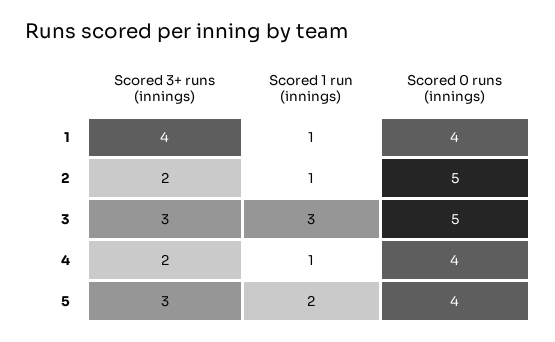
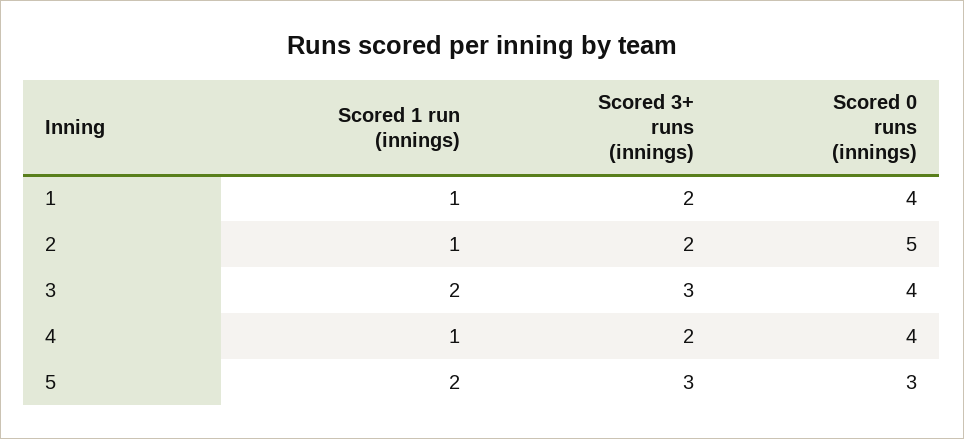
  {
    "Scored 3+ runs (innings)": {
-     "1": 4,
+     "1": 2,
      "2": 2,
      "3": 3,
      "4": 2,
      "5": 3
    },
    "Scored 1 run (innings)": {
      "1": 1,
      "2": 1,
-     "3": 3,
+     "3": 2,
      "4": 1,
      "5": 2
    },
    "Scored 0 runs (innings)": {
      "1": 4,
      "2": 5,
-     "3": 5,
+     "3": 4,
      "4": 4,
-     "5": 4
+     "5": 3
    }
  }

